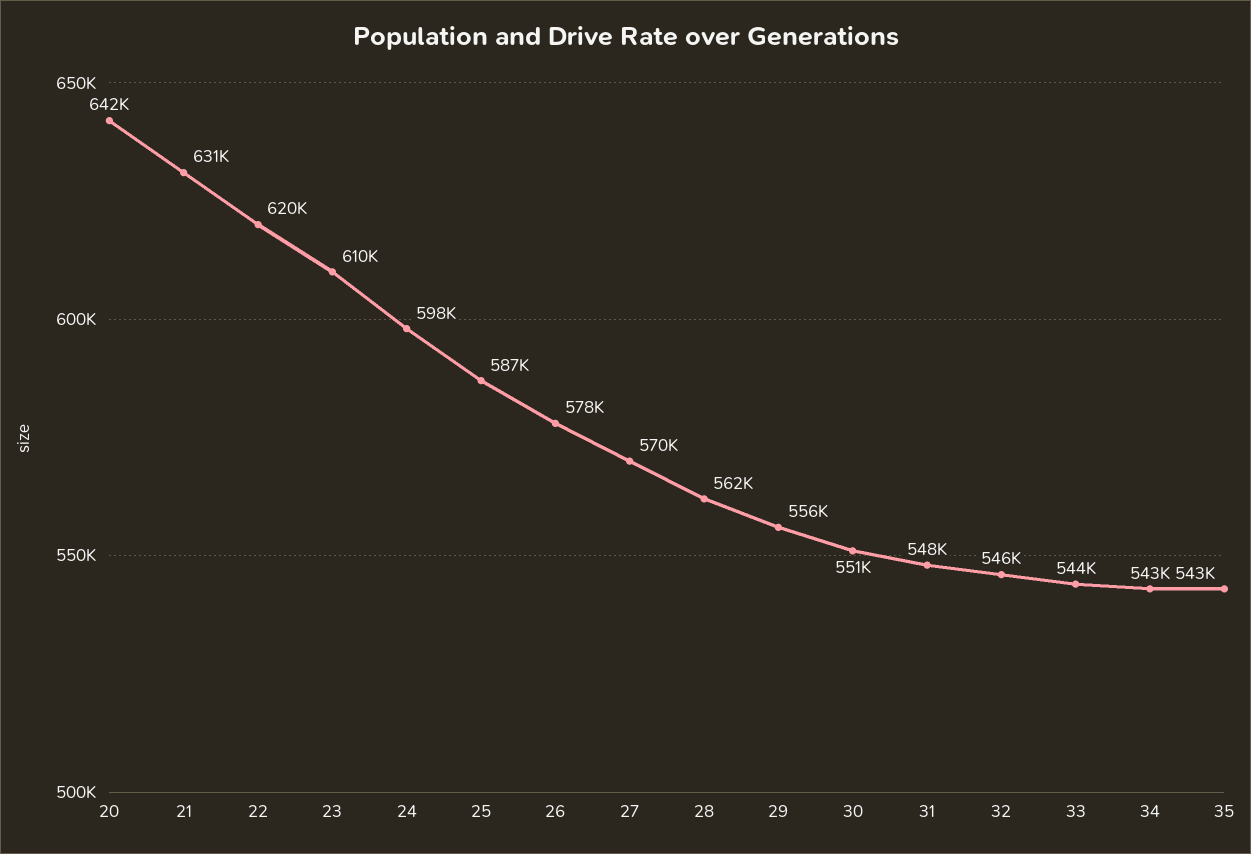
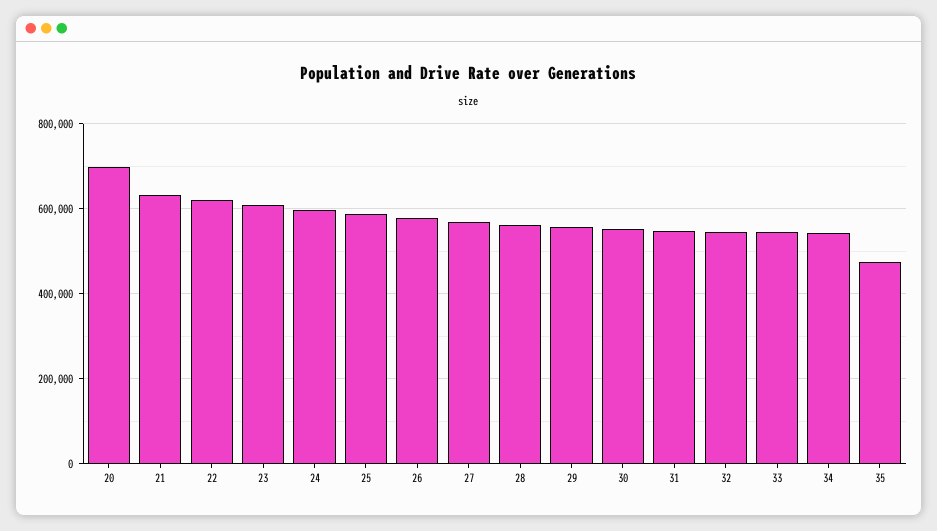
  {
-   "20": 642000,
+   "20": 700000,
    "21": 631000,
    "22": 620000,
    "23": 610000,
    "24": 598000,
    "25": 587000,
    "26": 578000,
    "27": 570000,
    "28": 562000,
    "29": 556000,
    "30": 551000,
    "31": 548000,
    "32": 546000,
    "33": 544000,
    "34": 543000,
-   "35": 543000
+   "35": 480000
  }

